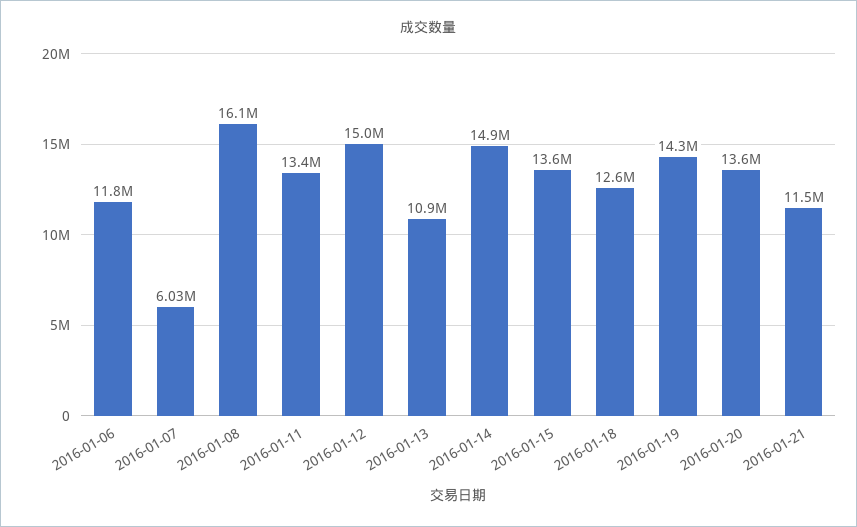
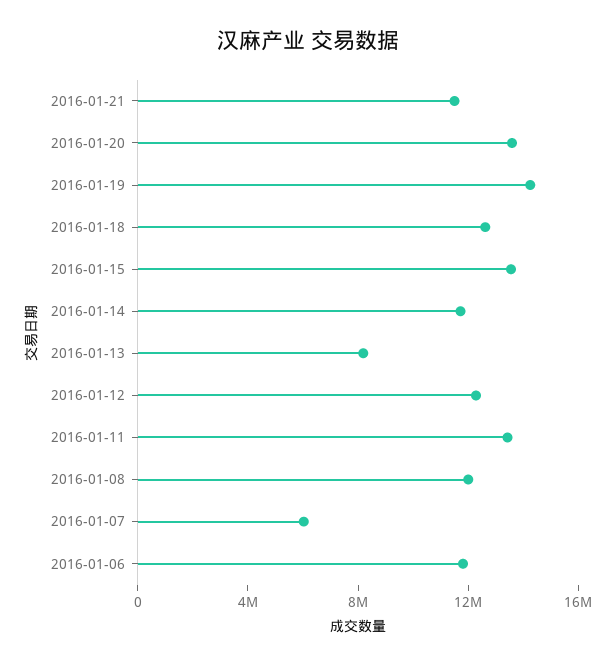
  {
    "2016-01-06": 11800000,
    "2016-01-07": 6030000,
-   "2016-01-08": 16100000,
+   "2016-01-08": 12000000,
    "2016-01-11": 13400000,
-   "2016-01-12": 15000000,
+   "2016-01-12": 12000000,
-   "2016-01-13": 10900000,
+   "2016-01-13": 8000000,
-   "2016-01-14": 14900000,
+   "2016-01-14": 12000000,
    "2016-01-15": 13600000,
    "2016-01-18": 12600000,
    "2016-01-19": 14300000,
    "2016-01-20": 13600000,
    "2016-01-21": 11500000
  }

